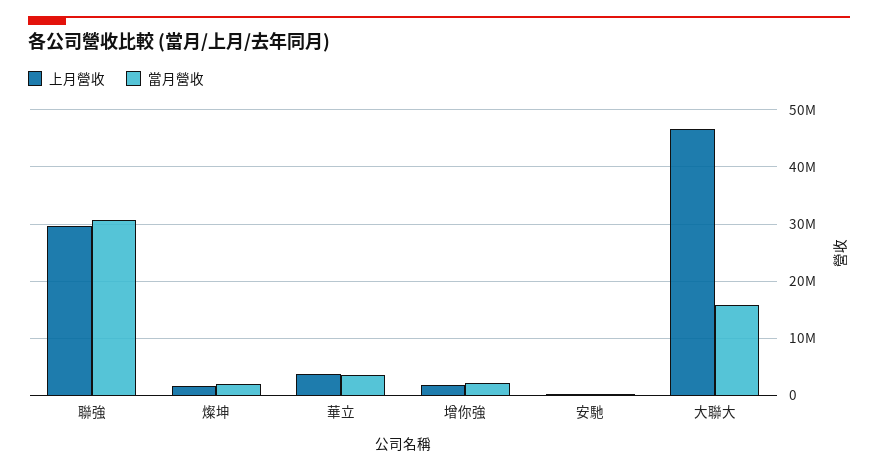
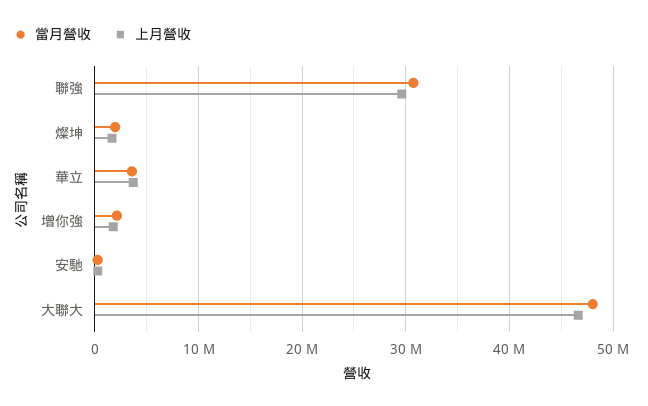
  {
    "上月營收": {
      "聯強": 30000000,
      "燦坤": 2000000,
      "華立": 4000000,
      "增你強": 2000000,
      "安馳": 0,
      "大聯大": 47000000
    },
    "當月營收": {
      "聯強": 31000000,
      "燦坤": 2000000,
      "華立": 4000000,
      "增你強": 2000000,
      "安馳": 0,
-     "大聯大": 16000000
+     "大聯大": 48000000
    }
  }

